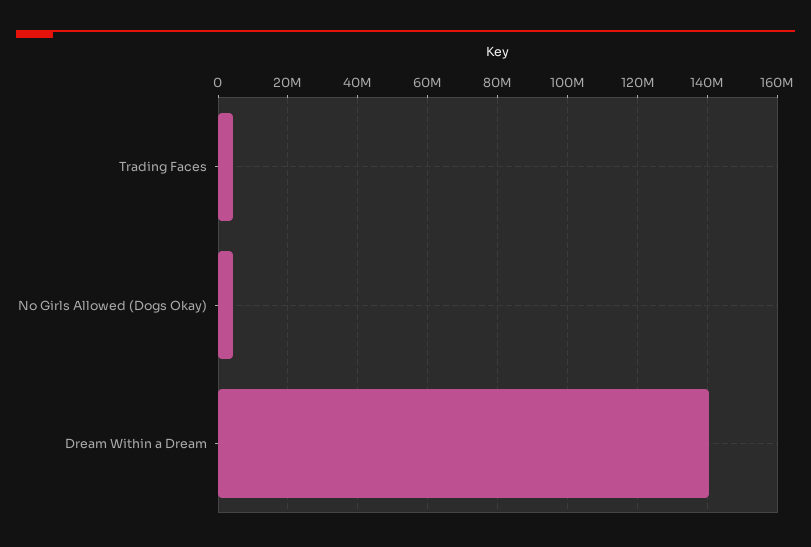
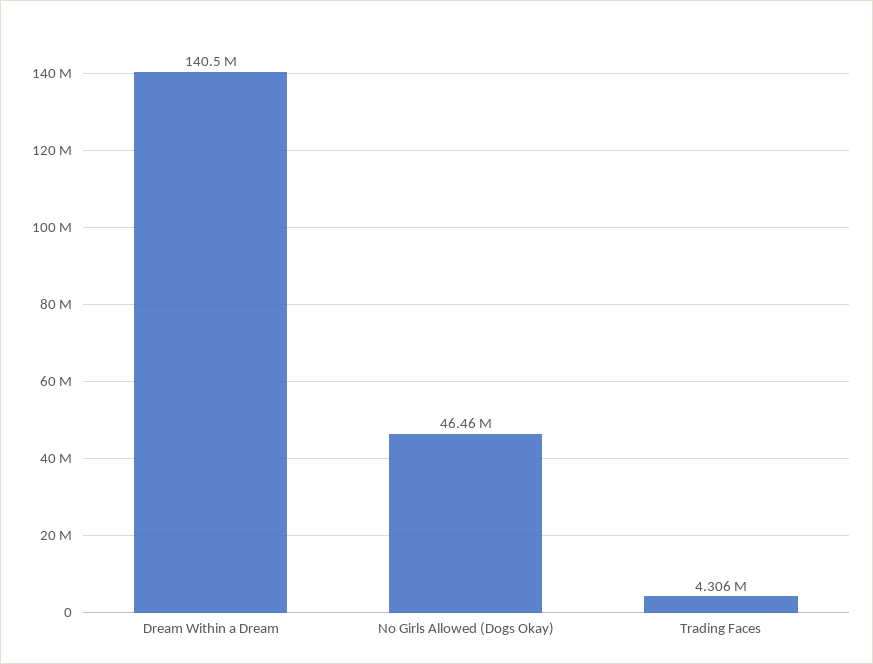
  {
    "Trading Faces": 4306000,
-   "No Girls Allowed (Dogs Okay)": 4000000,
+   "No Girls Allowed (Dogs Okay)": 46460000,
    "Dream Within a Dream": 140500000
  }

